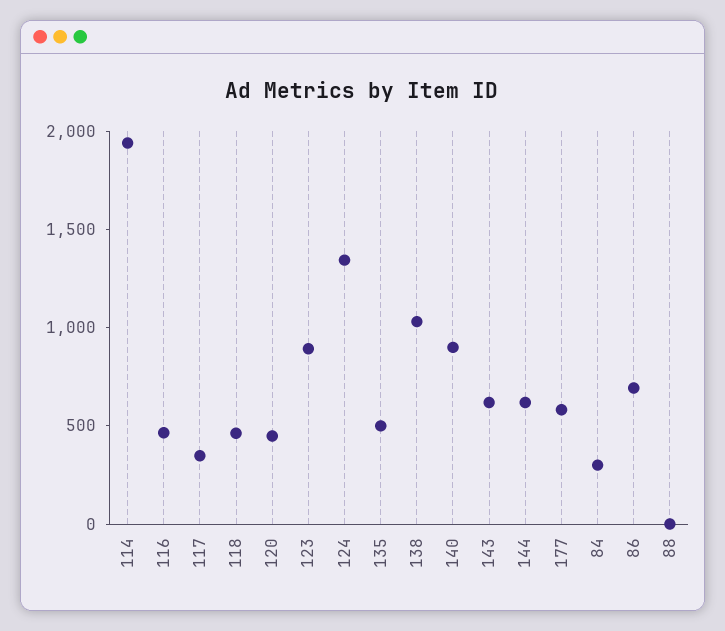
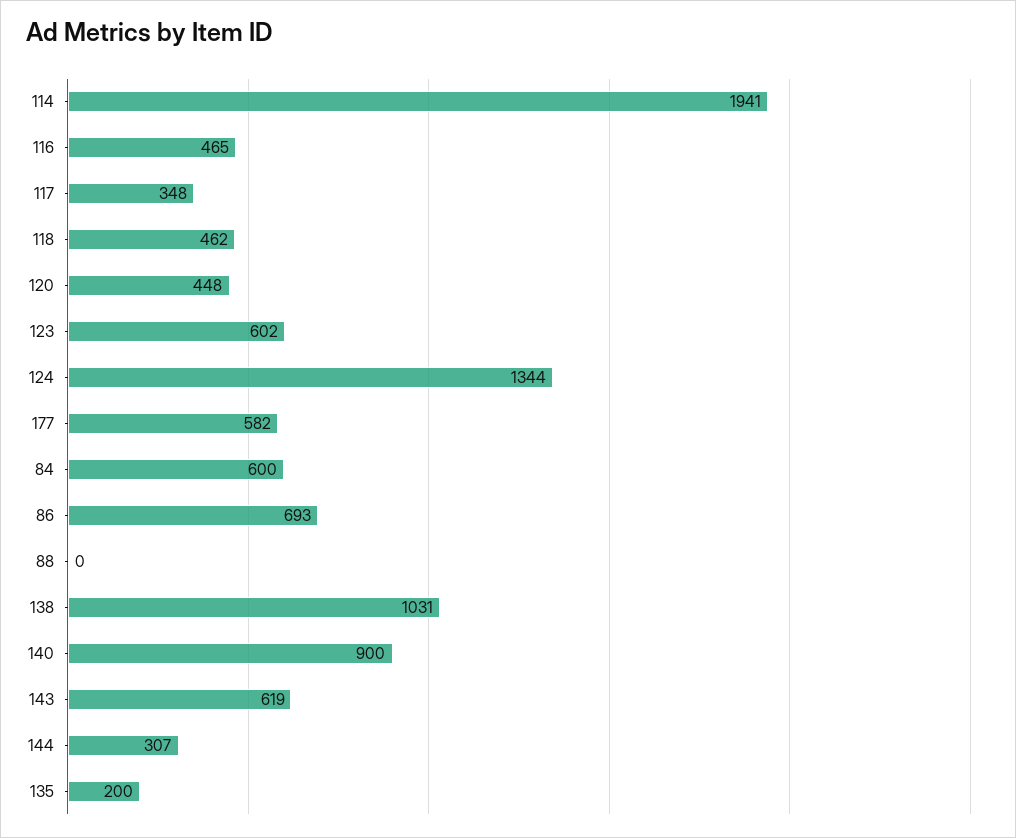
  {
    "114": 1941,
    "116": 465,
    "117": 348,
    "118": 462,
    "120": 448,
-   "123": 900,
+   "123": 602,
    "124": 1344,
-   "135": 500,
+   "135": 200,
    "138": 1031,
    "140": 900,
    "143": 619,
-   "144": 600,
+   "144": 307,
    "177": 582,
-   "84": 300,
+   "84": 600,
    "86": 693,
    "88": 0
  }

